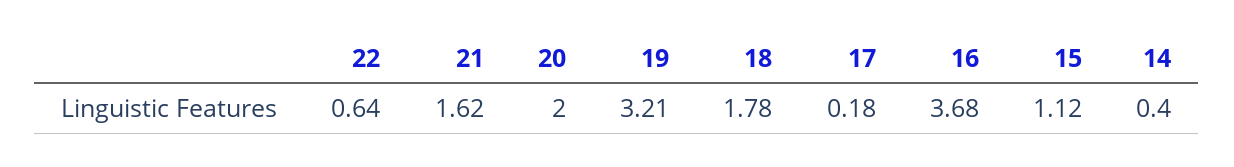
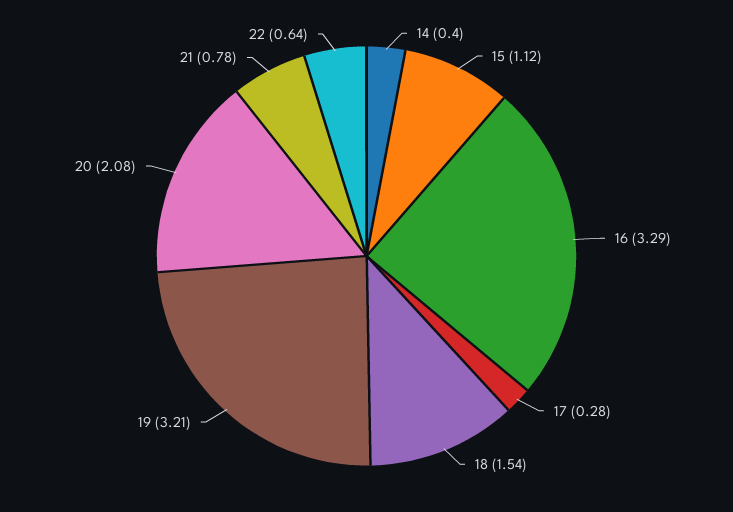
  {
    "22": 0.64,
-   "21": 1.62,
+   "21": 0.78,
-   "20": 2,
+   "20": 2.08,
    "19": 3.21,
-   "18": 1.78,
+   "18": 1.54,
-   "17": 0.18,
+   "17": 0.28,
-   "16": 3.68,
+   "16": 3.29,
    "15": 1.12,
    "14": 0.4
  }

